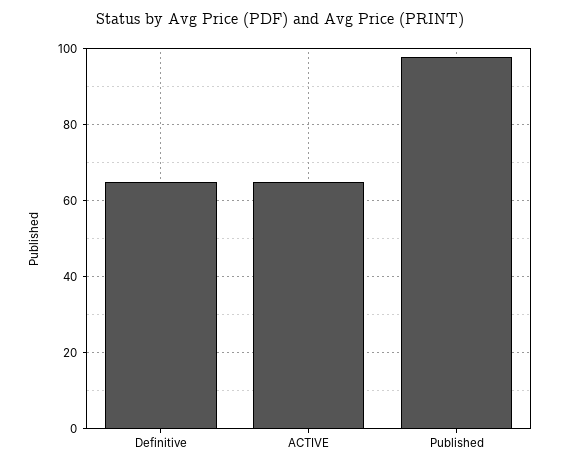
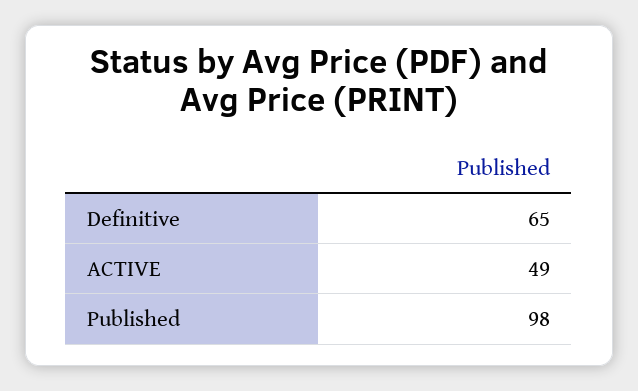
  {
    "Definitive": 65,
-   "ACTIVE": 65,
+   "ACTIVE": 49,
    "Published": 98
  }

